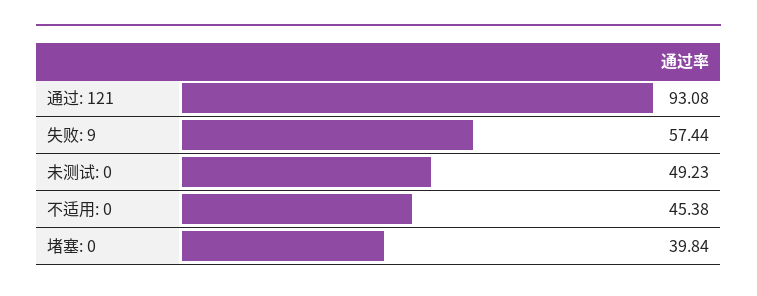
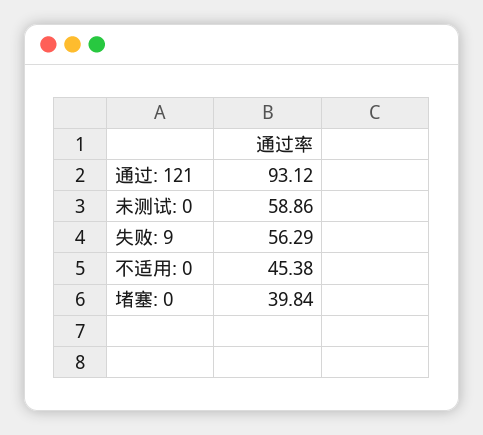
  {
-   "通过: 121": 93.08,
+   "通过: 121": 93.12,
-   "失败: 9": 57.44,
+   "失败: 9": 56.29,
-   "未测试: 0": 49.23,
+   "未测试: 0": 58.86,
    "不适用: 0": 45.38,
    "堵塞: 0": 39.84
  }

